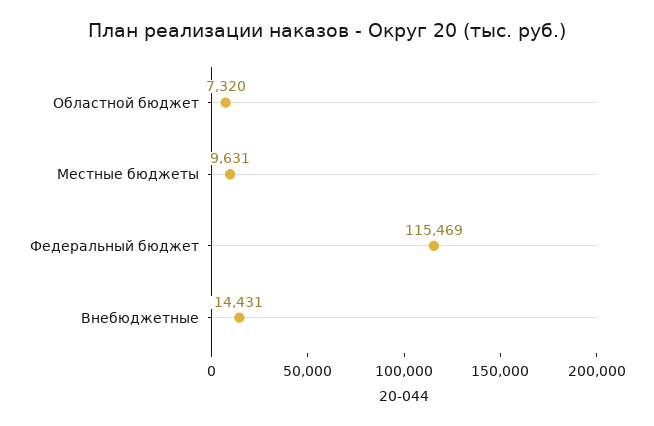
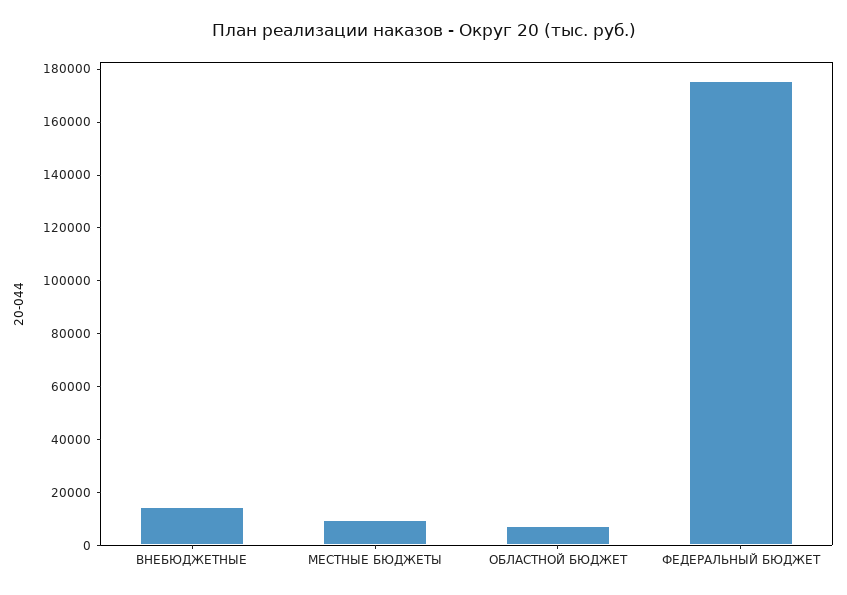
  {
    "Областной бюджет": 7320,
    "Местные бюджеты": 9631,
-   "Федеральный бюджет": 115469,
+   "Федеральный бюджет": 175000,
    "Внебюджетные": 14431
  }

